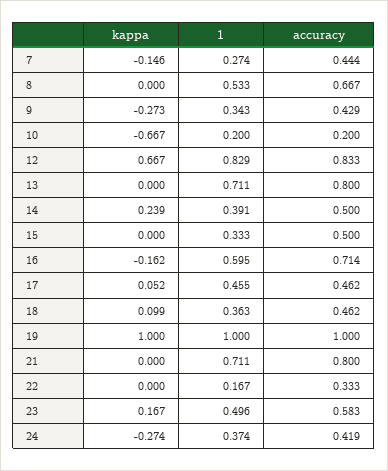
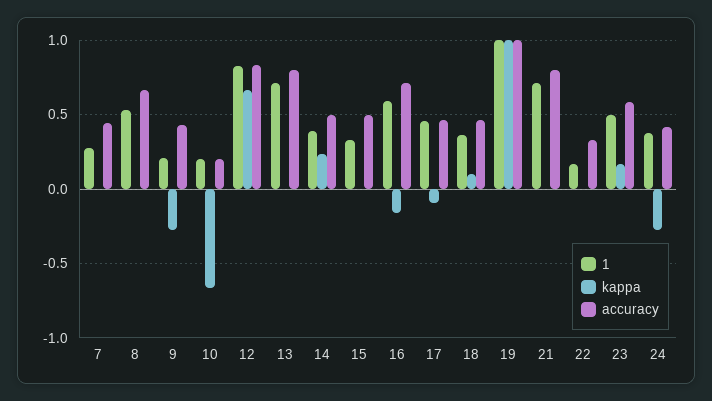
  {
    "kappa": {
-     "7": -0.146,
+     "7": 0,
      "8": 0,
      "9": -0.273,
      "10": -0.667,
      "12": 0.667,
      "13": 0,
      "14": 0.239,
      "15": 0,
      "16": -0.162,
-     "17": 0.052,
+     "17": -0.1,
      "18": 0.099,
      "19": 1,
      "21": 0,
      "22": 0,
      "23": 0.167,
      "24": -0.274
    },
    "1": {
      "7": 0.274,
      "8": 0.533,
-     "9": 0.343,
+     "9": 0.2,
      "10": 0.2,
      "12": 0.829,
      "13": 0.711,
      "14": 0.391,
      "15": 0.333,
      "16": 0.595,
      "17": 0.455,
      "18": 0.363,
      "19": 1,
      "21": 0.711,
      "22": 0.167,
      "23": 0.496,
      "24": 0.374
    },
    "accuracy": {
      "7": 0.444,
      "8": 0.667,
      "9": 0.429,
      "10": 0.2,
      "12": 0.833,
      "13": 0.8,
      "14": 0.5,
      "15": 0.5,
      "16": 0.714,
      "17": 0.462,
      "18": 0.462,
      "19": 1,
      "21": 0.8,
      "22": 0.333,
      "23": 0.583,
      "24": 0.419
    }
  }

